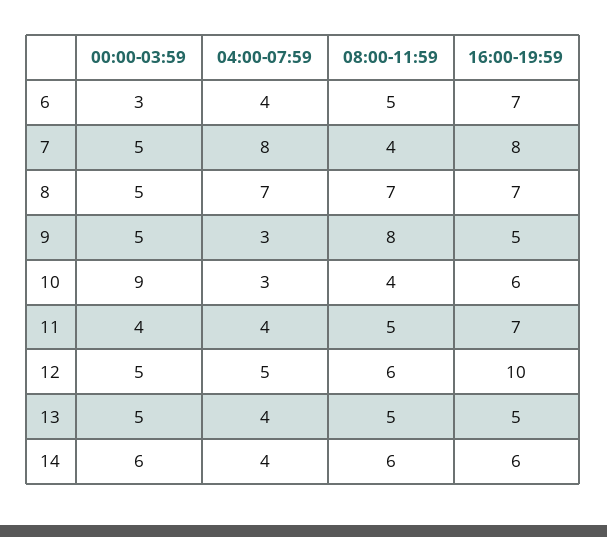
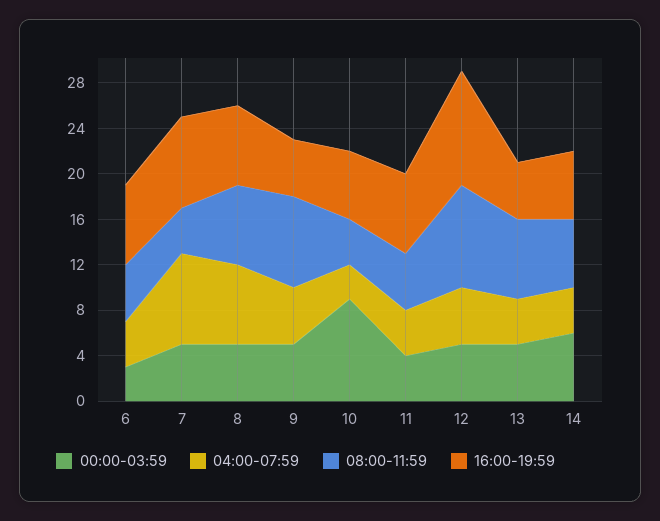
  {
    "00:00-03:59": {
      "6": 3,
      "7": 5,
      "8": 5,
      "9": 5,
      "10": 9,
      "11": 4,
      "12": 5,
      "13": 5,
      "14": 6
    },
    "04:00-07:59": {
      "6": 4,
      "7": 8,
      "8": 7,
-     "9": 3,
+     "9": 5,
      "10": 3,
      "11": 4,
      "12": 5,
      "13": 4,
      "14": 4
    },
    "08:00-11:59": {
      "6": 5,
      "7": 4,
      "8": 7,
      "9": 8,
      "10": 4,
      "11": 5,
-     "12": 6,
+     "12": 9,
-     "13": 5,
+     "13": 7,
      "14": 6
    },
    "16:00-19:59": {
      "6": 7,
      "7": 8,
      "8": 7,
      "9": 5,
      "10": 6,
      "11": 7,
      "12": 10,
      "13": 5,
      "14": 6
    }
  }

